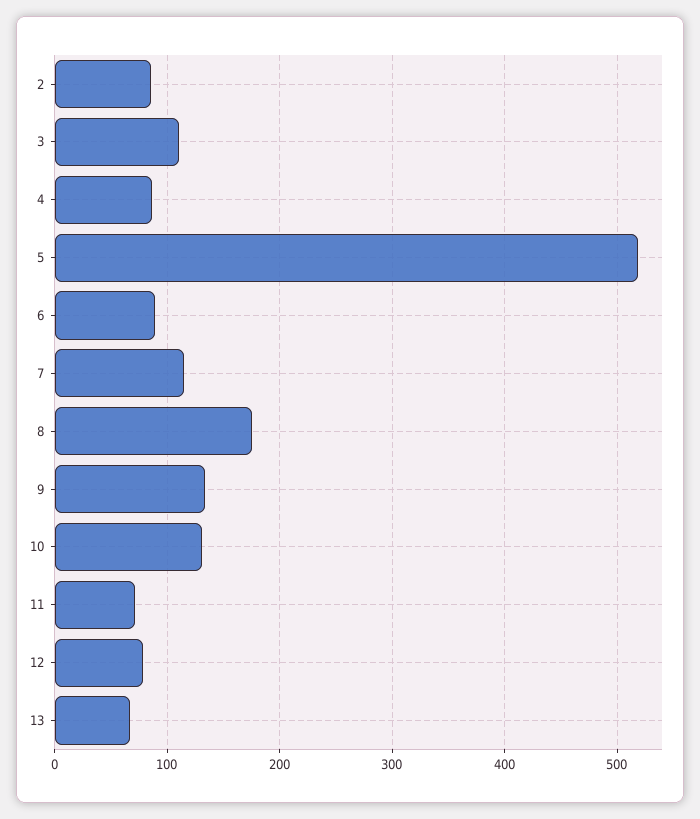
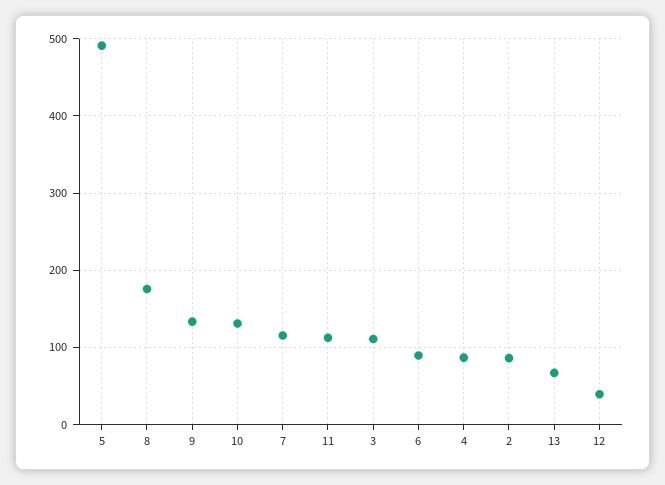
  {
    "2": 90,
    "3": 110,
    "4": 90,
-   "5": 520,
+   "5": 490,
    "6": 90,
    "7": 120,
    "8": 180,
    "9": 130,
    "10": 130,
-   "11": 70,
+   "11": 110,
-   "12": 80,
+   "12": 40,
    "13": 70
  }

